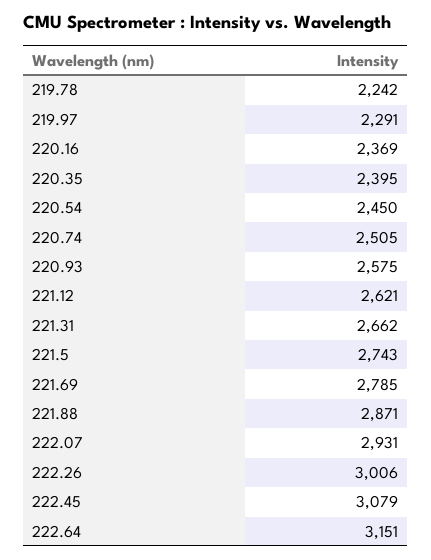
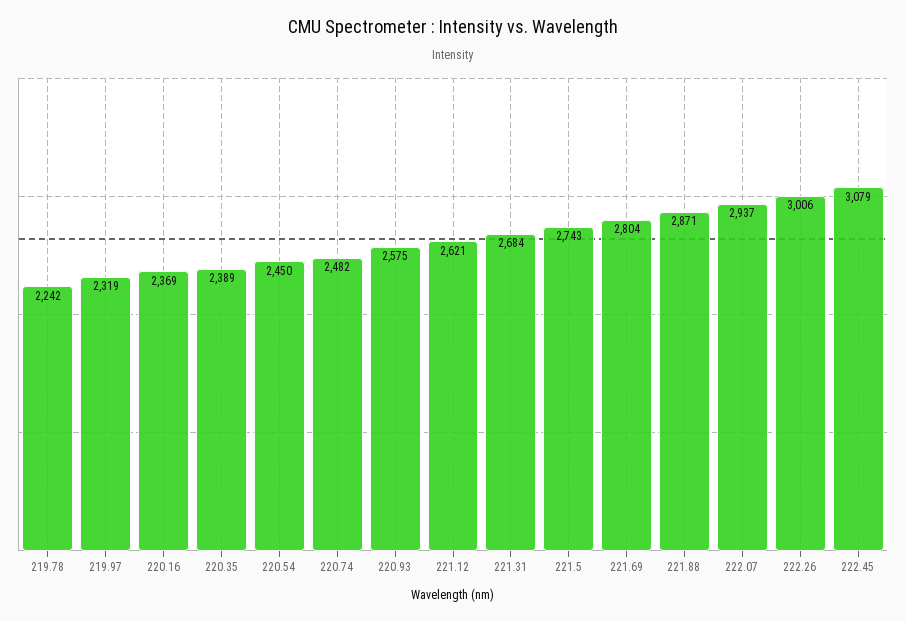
  {
    "219.78": 2242,
-   "219.97": 2291,
+   "219.97": 2319,
    "220.16": 2369,
-   "220.35": 2395,
+   "220.35": 2389,
    "220.54": 2450,
-   "220.74": 2505,
+   "220.74": 2482,
    "220.93": 2575,
    "221.12": 2621,
-   "221.31": 2662,
+   "221.31": 2684,
    "221.5": 2743,
-   "221.69": 2785,
+   "221.69": 2804,
    "221.88": 2871,
-   "222.07": 2931,
+   "222.07": 2937,
    "222.26": 3006,
-   "222.45": 3079,
+   "222.45": 3079
-   "222.64": 3151
  }

